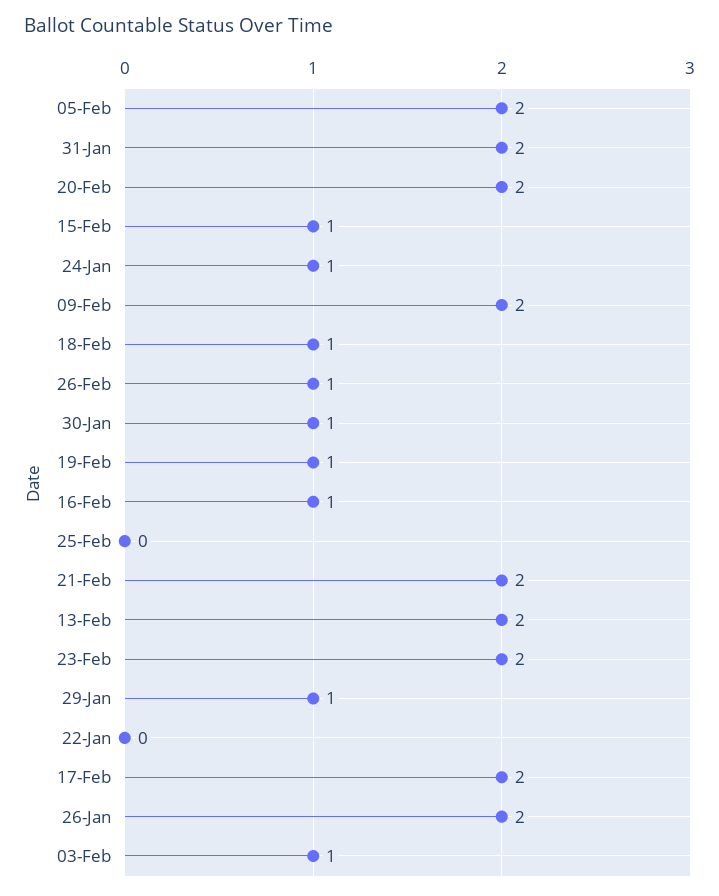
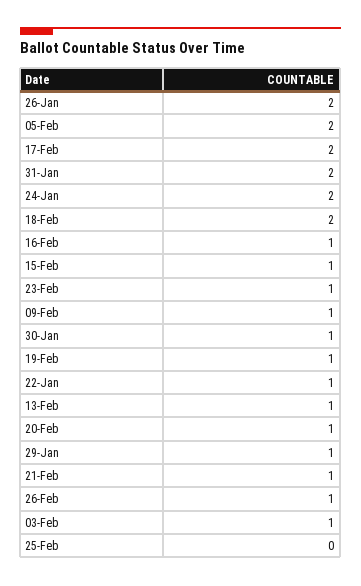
  {
    "05-Feb": 2,
    "31-Jan": 2,
-   "20-Feb": 2,
+   "20-Feb": 1,
    "15-Feb": 1,
-   "24-Jan": 1,
+   "24-Jan": 2,
-   "09-Feb": 2,
+   "09-Feb": 1,
-   "18-Feb": 1,
+   "18-Feb": 2,
    "26-Feb": 1,
    "30-Jan": 1,
    "19-Feb": 1,
    "16-Feb": 1,
    "25-Feb": 0,
-   "21-Feb": 2,
+   "21-Feb": 1,
-   "13-Feb": 2,
+   "13-Feb": 1,
-   "23-Feb": 2,
+   "23-Feb": 1,
    "29-Jan": 1,
-   "22-Jan": 0,
+   "22-Jan": 1,
    "17-Feb": 2,
    "26-Jan": 2,
    "03-Feb": 1
  }

